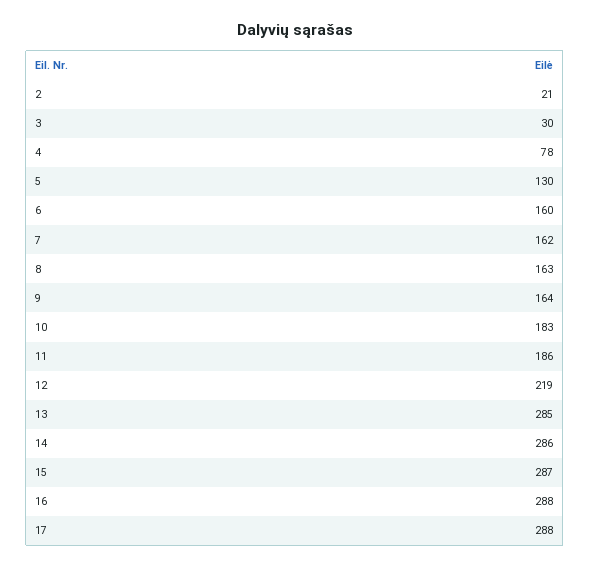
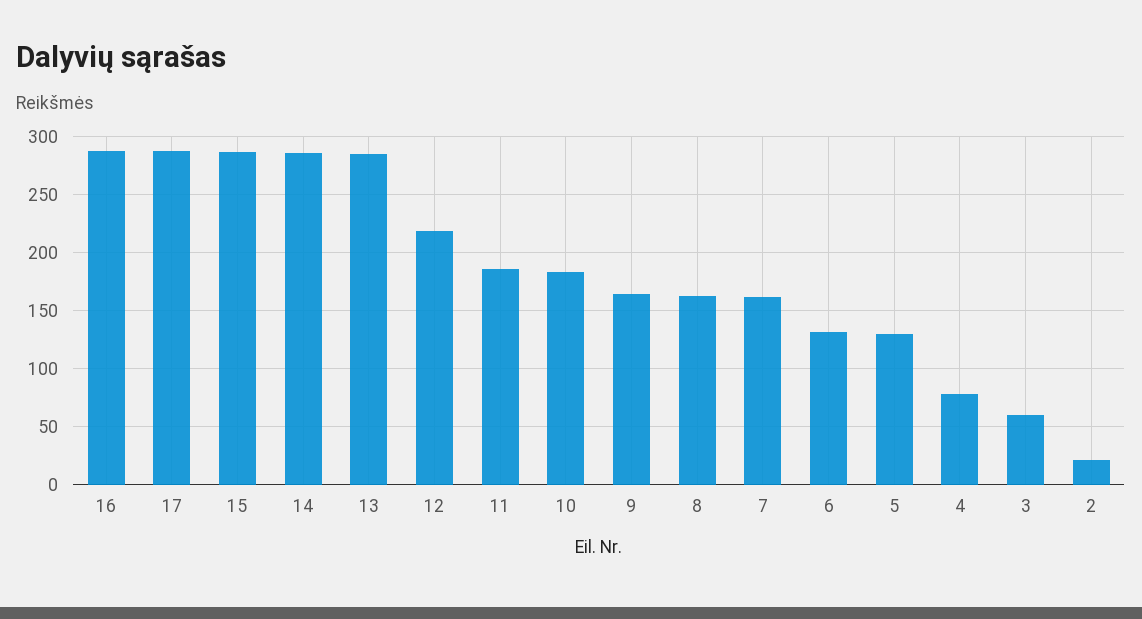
  {
    "2": 21,
-   "3": 30,
+   "3": 60,
    "4": 78,
    "5": 130,
-   "6": 160,
+   "6": 130,
    "7": 162,
    "8": 163,
    "9": 164,
    "10": 183,
    "11": 186,
    "12": 219,
    "13": 285,
    "14": 286,
    "15": 287,
    "16": 288,
    "17": 288
  }

